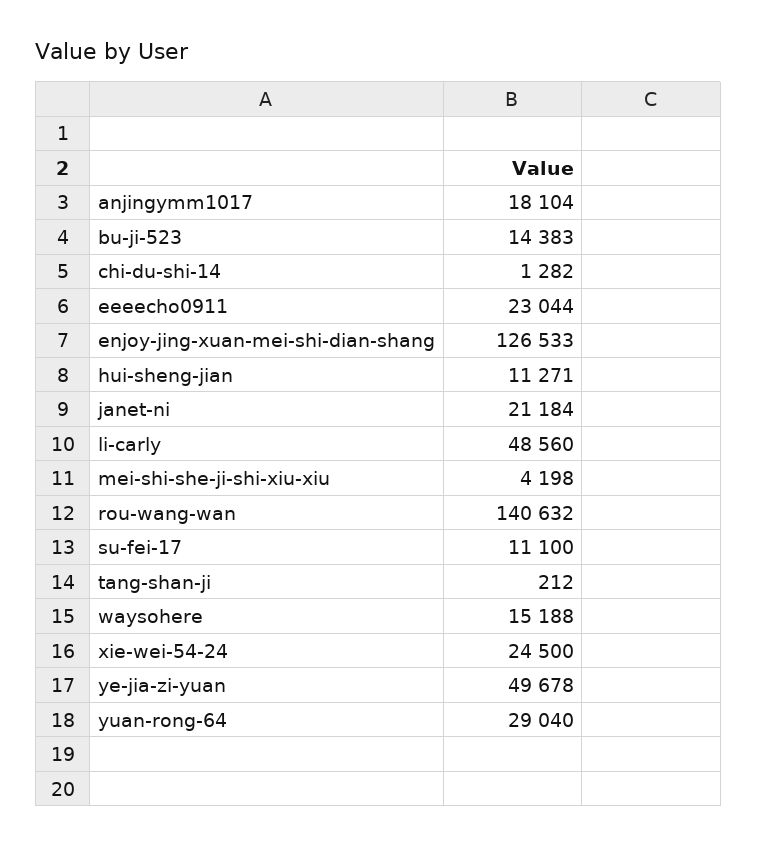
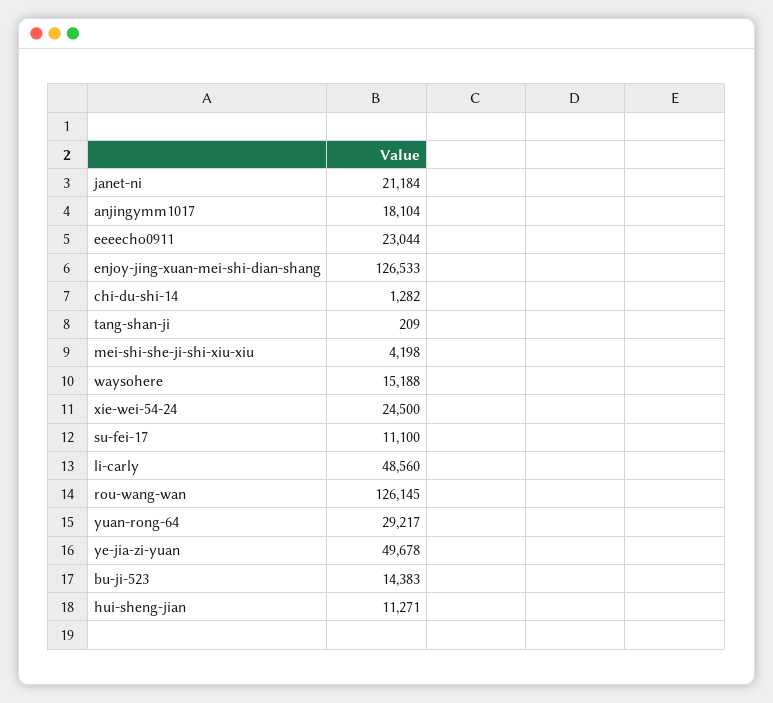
  {
    "anjingymm1017": 18104,
    "bu-ji-523": 14383,
    "chi-du-shi-14": 1282,
    "eeeecho0911": 23044,
    "enjoy-jing-xuan-mei-shi-dian-shang": 126533,
    "hui-sheng-jian": 11271,
    "janet-ni": 21184,
    "li-carly": 48560,
    "mei-shi-she-ji-shi-xiu-xiu": 4198,
-   "rou-wang-wan": 140632,
+   "rou-wang-wan": 126145,
    "su-fei-17": 11100,
-   "tang-shan-ji": 212,
+   "tang-shan-ji": 209,
    "waysohere": 15188,
    "xie-wei-54-24": 24500,
    "ye-jia-zi-yuan": 49678,
-   "yuan-rong-64": 29040
+   "yuan-rong-64": 29217
  }

